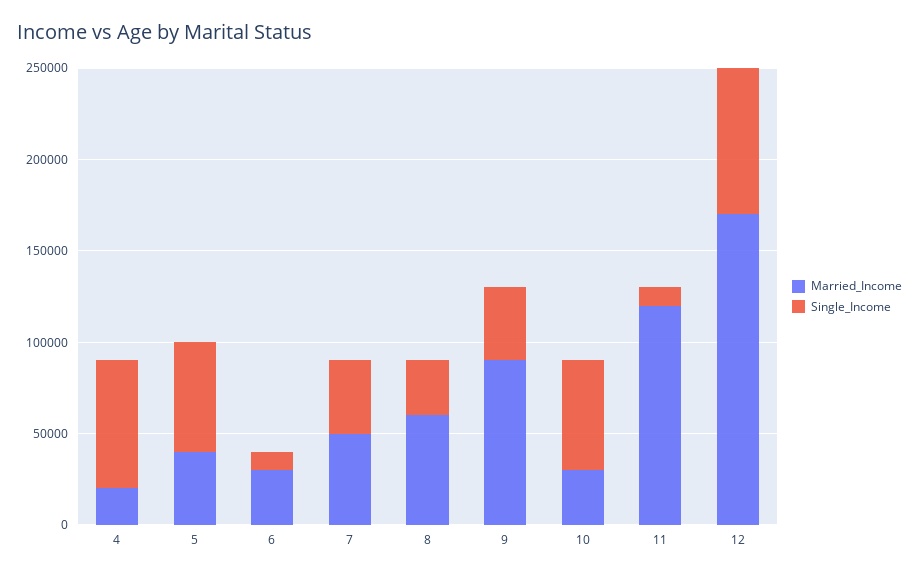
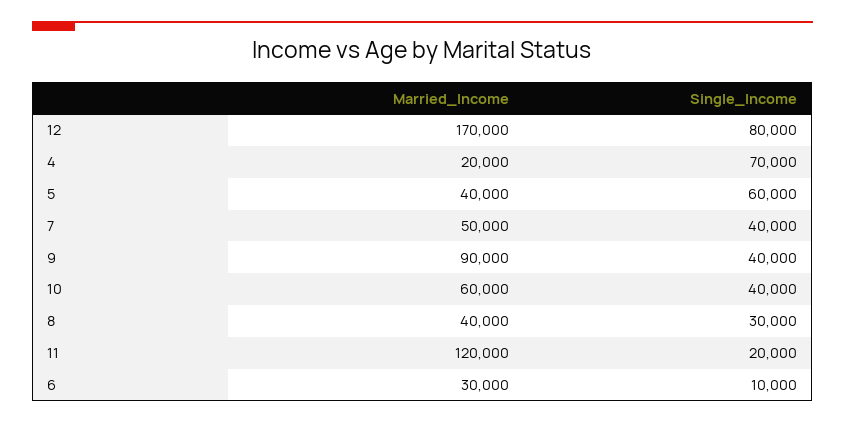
  {
    "Married_Income": {
      "4": 20000,
      "5": 40000,
      "6": 30000,
      "7": 50000,
-     "8": 60000,
+     "8": 40000,
      "9": 90000,
-     "10": 30000,
+     "10": 60000,
      "11": 120000,
      "12": 170000
    },
    "Single_Income": {
      "4": 70000,
      "5": 60000,
      "6": 10000,
      "7": 40000,
      "8": 30000,
      "9": 40000,
-     "10": 60000,
+     "10": 40000,
-     "11": 10000,
+     "11": 20000,
      "12": 80000
    }
  }

